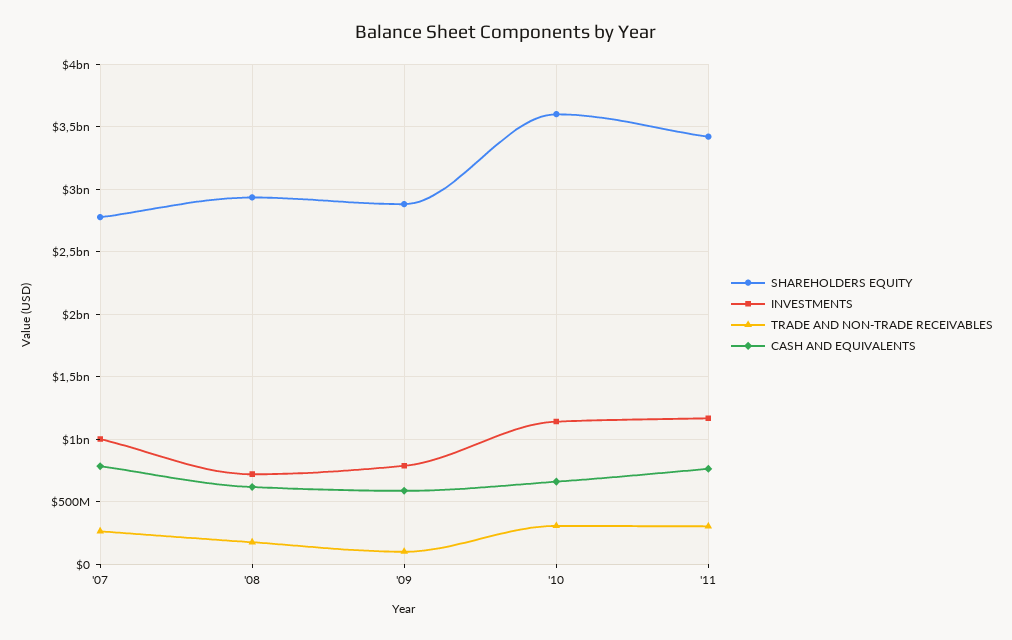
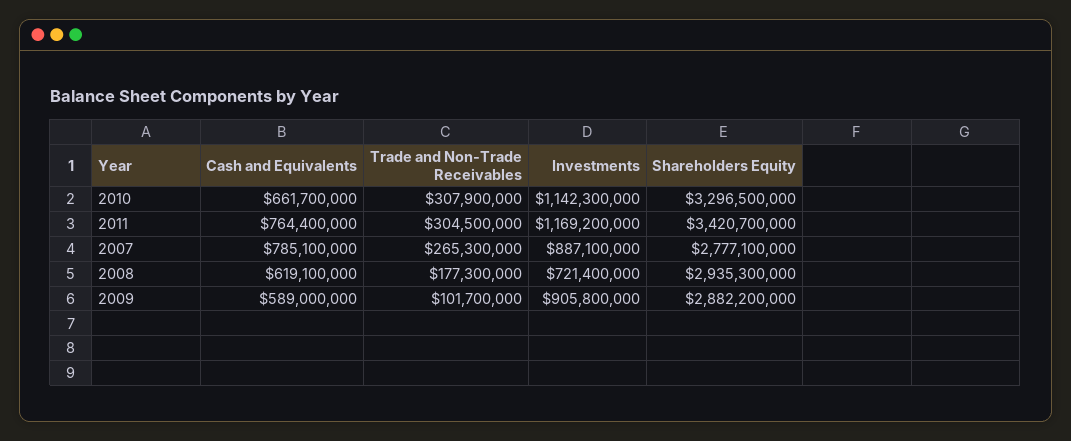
  {
    "SHAREHOLDERS EQUITY": {
      "'07": 2777100000,
      "'08": 2935300000,
      "'09": 2882200000,
-     "'10": 3600000000,
+     "'10": 3296500000,
      "'11": 3420700000
    },
    "INVESTMENTS": {
-     "'07": 1000000000,
+     "'07": 887100000,
      "'08": 721400000,
-     "'09": 800000000,
+     "'09": 905800000,
      "'10": 1142300000,
      "'11": 1169200000
    },
    "TRADE AND NON-TRADE RECEIVABLES": {
      "'07": 265300000,
      "'08": 177300000,
      "'09": 101700000,
      "'10": 307900000,
      "'11": 304500000
    },
    "CASH AND EQUIVALENTS": {
      "'07": 785100000,
      "'08": 619100000,
      "'09": 589000000,
      "'10": 661700000,
      "'11": 764400000
    }
  }

